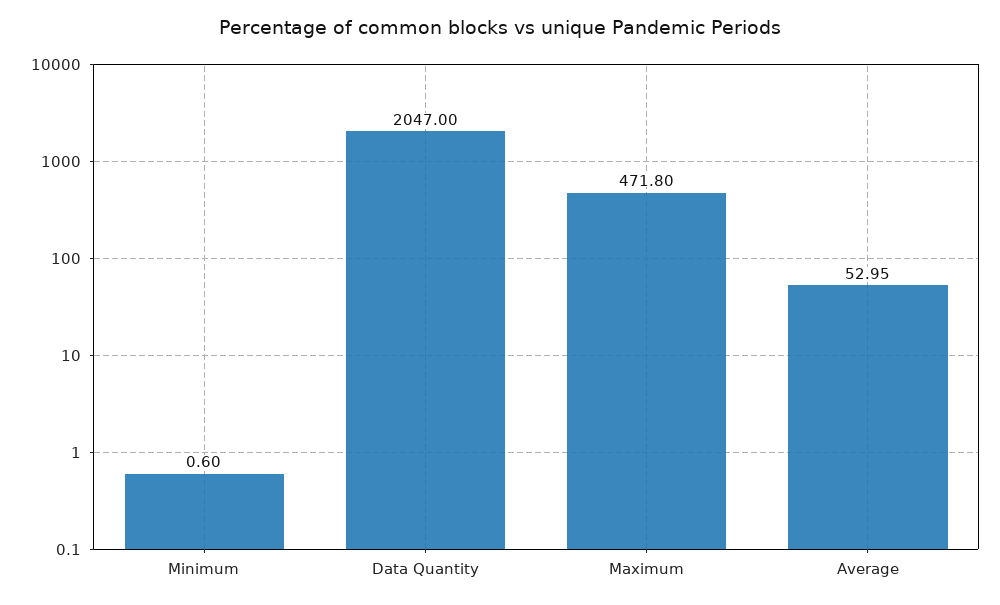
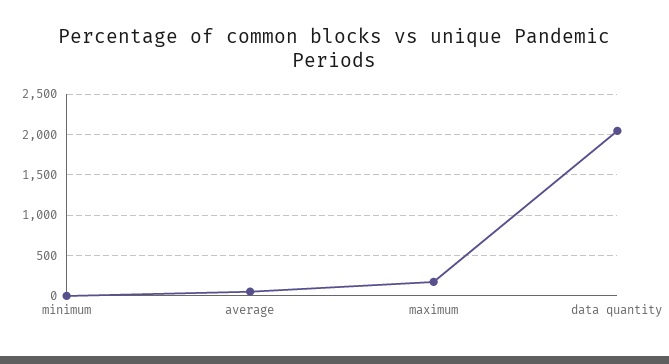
  {
    "Minimum": 0.6,
    "Data Quantity": 2047,
-   "Maximum": 471.8,
+   "Maximum": 200,
    "Average": 52.95
  }

